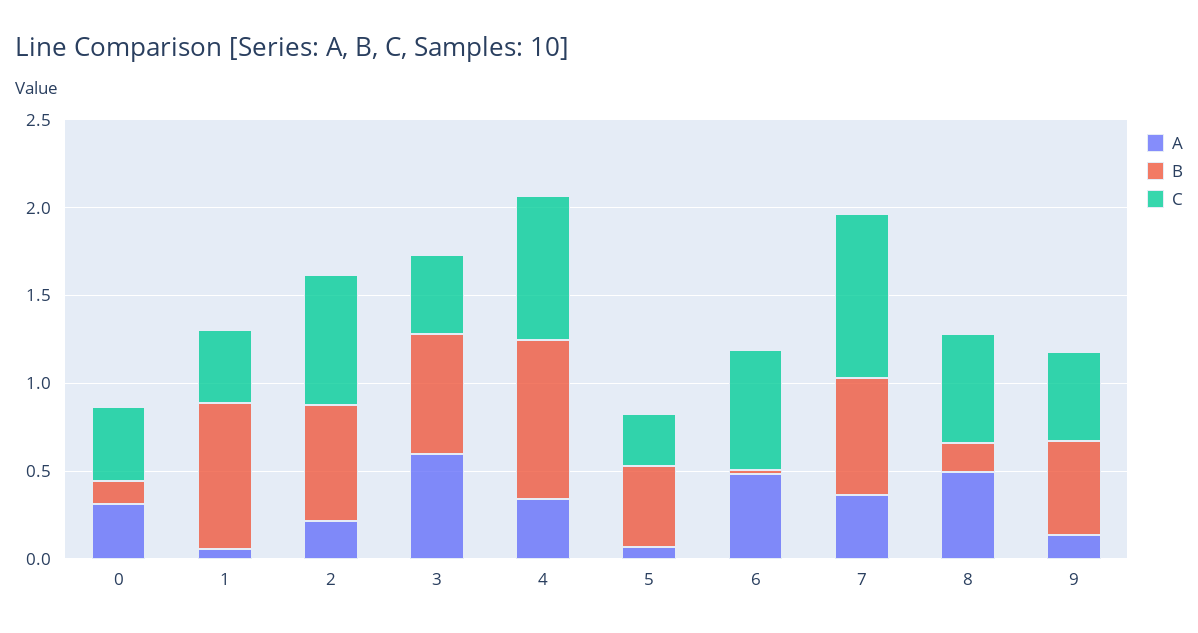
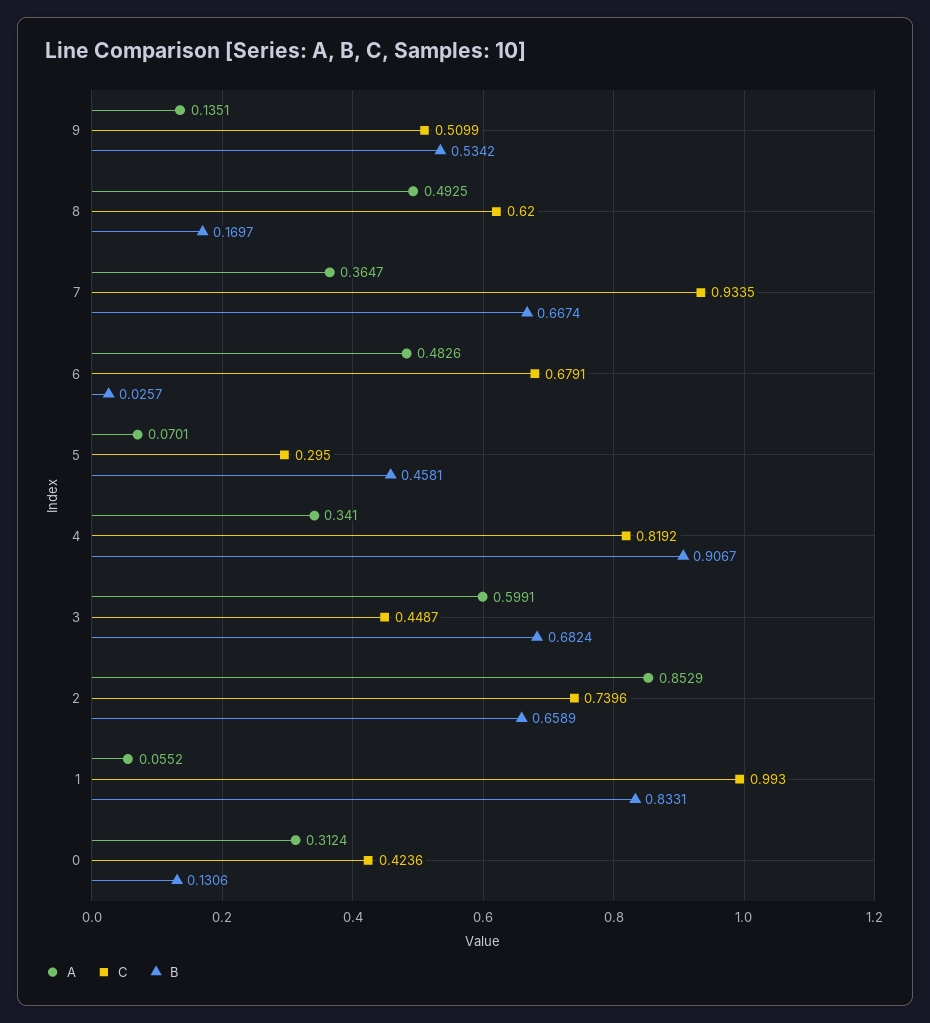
  {
    "A": {
      "0": 0.3124,
      "1": 0.0552,
-     "2": 0.2,
+     "2": 0.8529,
      "3": 0.5991,
      "4": 0.341,
      "5": 0.0701,
      "6": 0.4826,
      "7": 0.3647,
      "8": 0.4925,
      "9": 0.1351
    },
    "B": {
      "0": 0.1306,
      "1": 0.8331,
      "2": 0.6589,
      "3": 0.6824,
      "4": 0.9067,
      "5": 0.4581,
      "6": 0.0257,
      "7": 0.6674,
      "8": 0.1697,
      "9": 0.5342
    },
    "C": {
      "0": 0.4236,
-     "1": 0.4,
+     "1": 0.993,
      "2": 0.7396,
      "3": 0.4487,
      "4": 0.8192,
      "5": 0.295,
      "6": 0.6791,
      "7": 0.9335,
      "8": 0.62,
      "9": 0.5099
    }
  }

